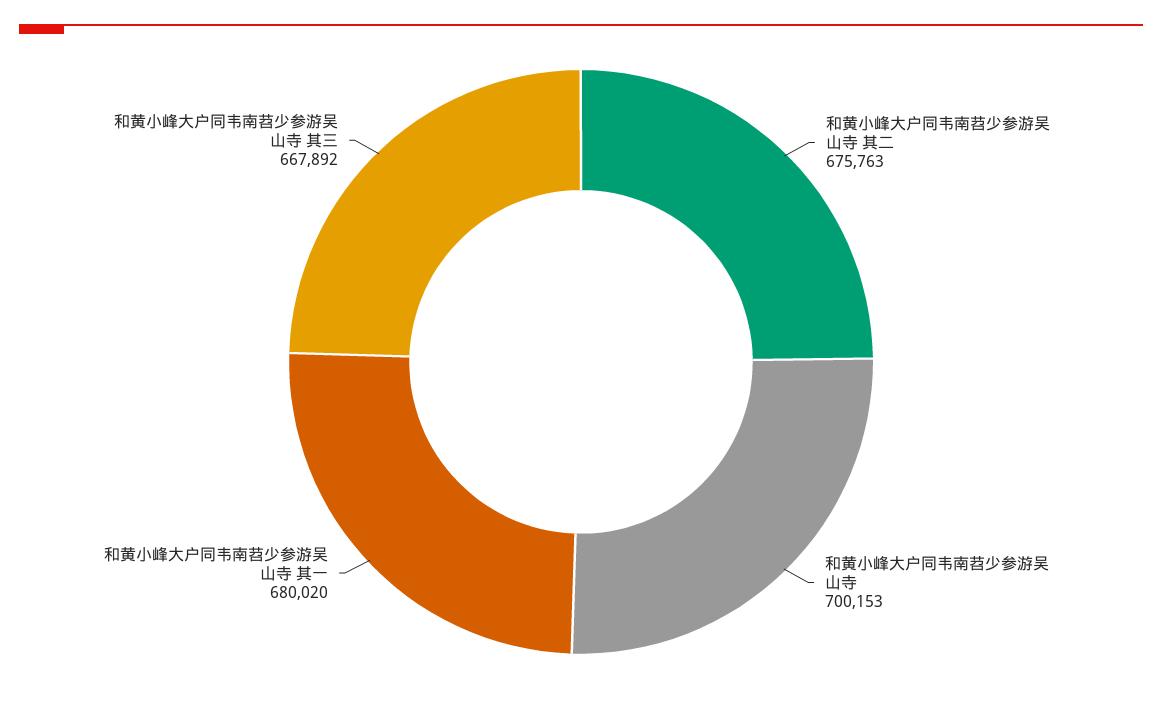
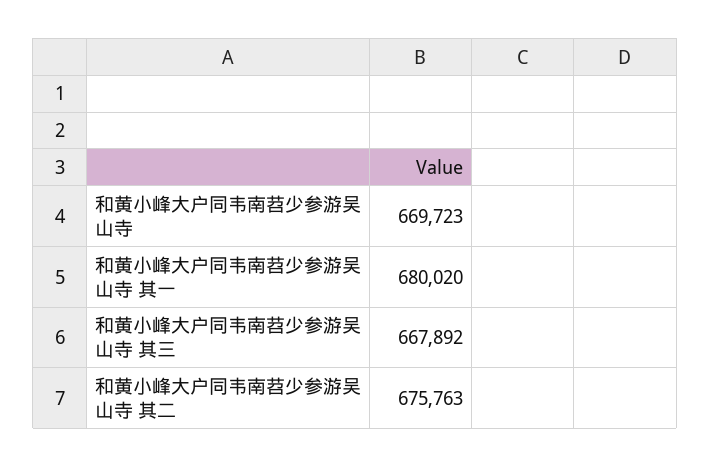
  {
    "和黄小峰大户同韦南苕少参游吴山寺 其二": 675763,
-   "和黄小峰大户同韦南苕少参游吴山寺": 700153,
+   "和黄小峰大户同韦南苕少参游吴山寺": 669723,
    "和黄小峰大户同韦南苕少参游吴山寺 其一": 680020,
    "和黄小峰大户同韦南苕少参游吴山寺 其三": 667892
  }

